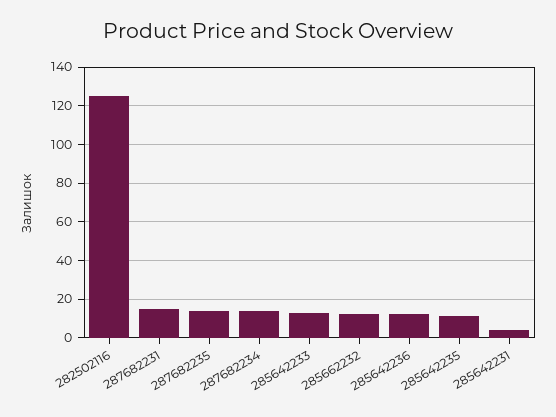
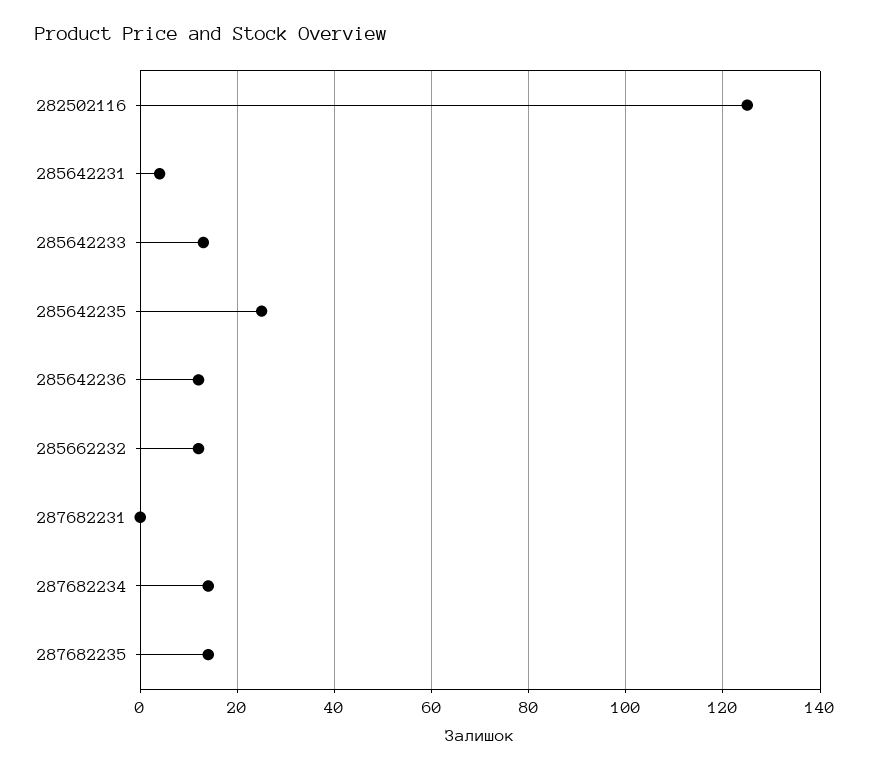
  {
    "282502116": 125,
-   "287682231": 15,
+   "287682231": 0,
    "287682235": 15,
    "287682234": 15,
    "285642233": 15,
    "285662232": 10,
    "285642236": 10,
-   "285642235": 10,
+   "285642235": 25,
    "285642231": 5
  }

